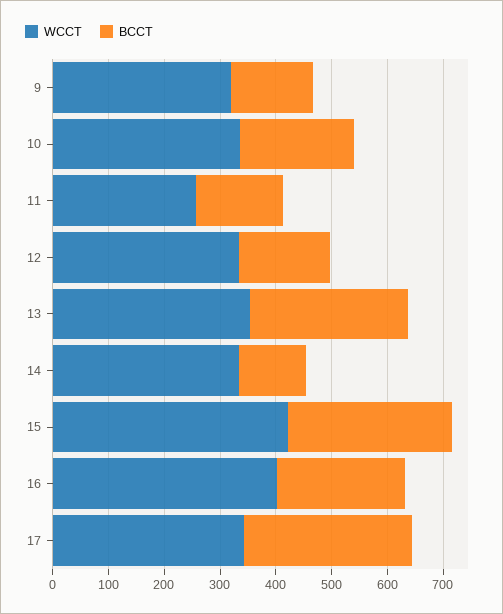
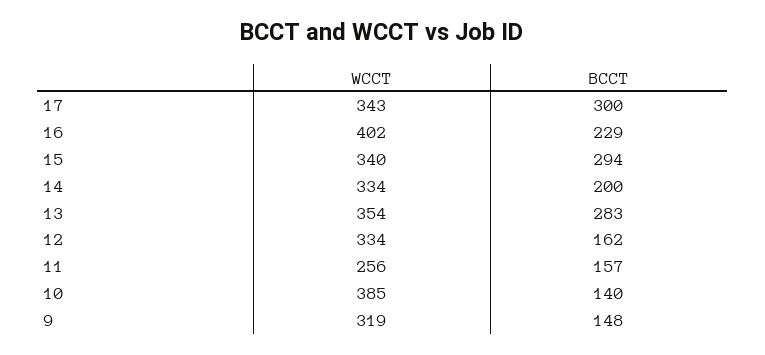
  {
    "WCCT": {
      "9": 319,
-     "10": 340,
+     "10": 385,
      "11": 256,
      "12": 334,
      "13": 354,
      "14": 334,
-     "15": 420,
+     "15": 340,
      "16": 402,
      "17": 343
    },
    "BCCT": {
      "9": 148,
-     "10": 200,
+     "10": 140,
      "11": 157,
      "12": 162,
      "13": 283,
-     "14": 120,
+     "14": 200,
      "15": 294,
      "16": 229,
      "17": 300
    }
  }

